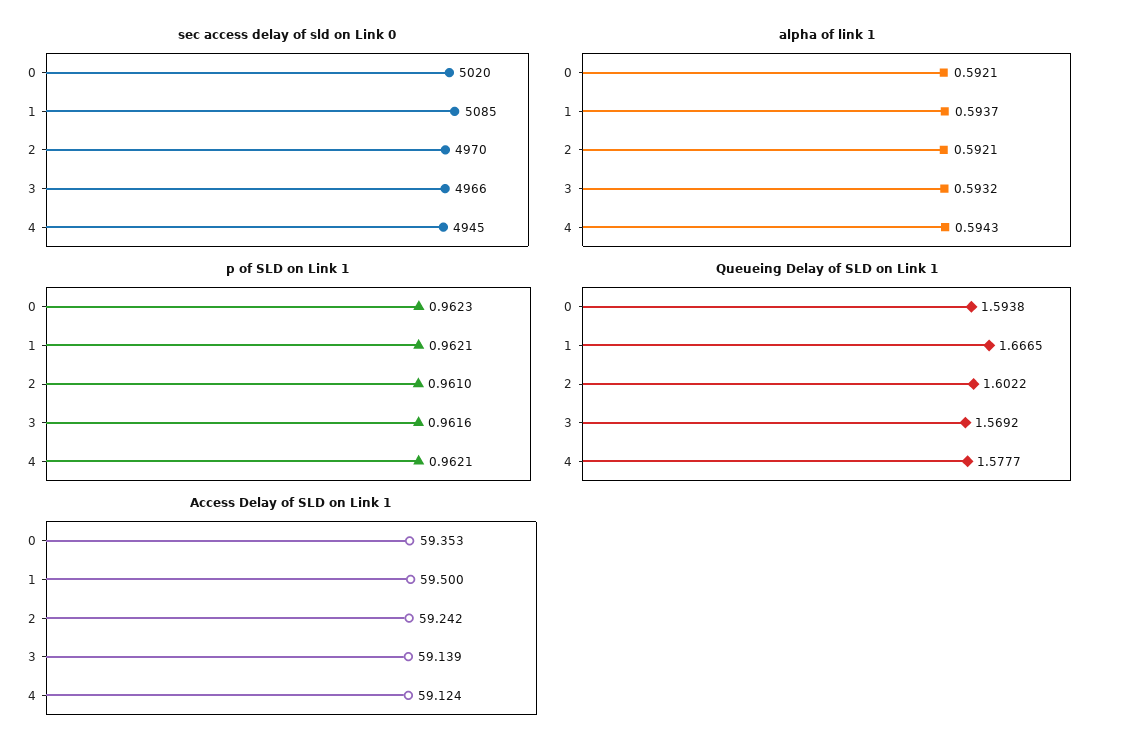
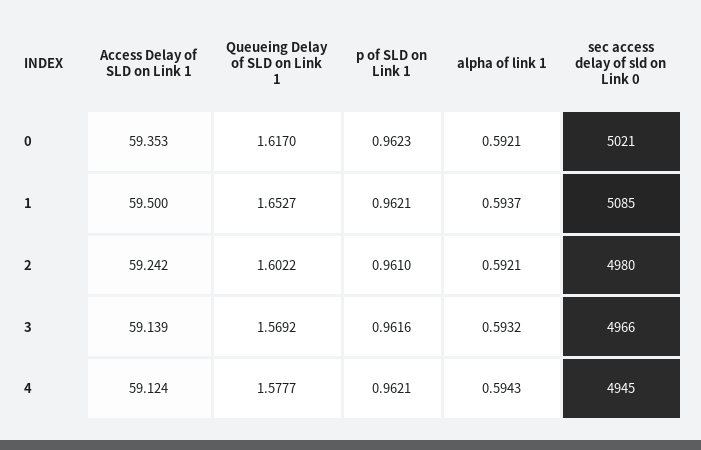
  {
    "sec access delay of sld on Link 0": {
-     "0": 5020,
+     "0": 5021,
      "1": 5085,
-     "2": 4970,
+     "2": 4980,
      "3": 4966,
      "4": 4945
    },
    "alpha of link 1": {
      "0": 0.5921,
      "1": 0.5937,
      "2": 0.5921,
      "3": 0.5932,
      "4": 0.5943
    },
    "p of SLD on Link 1": {
      "0": 0.9623,
      "1": 0.9621,
      "2": 0.961,
      "3": 0.9616,
      "4": 0.9621
    },
    "Queueing Delay of SLD on Link 1": {
-     "0": 1.5938,
+     "0": 1.617,
-     "1": 1.6665,
+     "1": 1.6527,
      "2": 1.6022,
      "3": 1.5692,
      "4": 1.5777
    },
    "Access Delay of SLD on Link 1": {
      "0": 59.353,
      "1": 59.5,
      "2": 59.242,
      "3": 59.139,
      "4": 59.124
    }
  }

